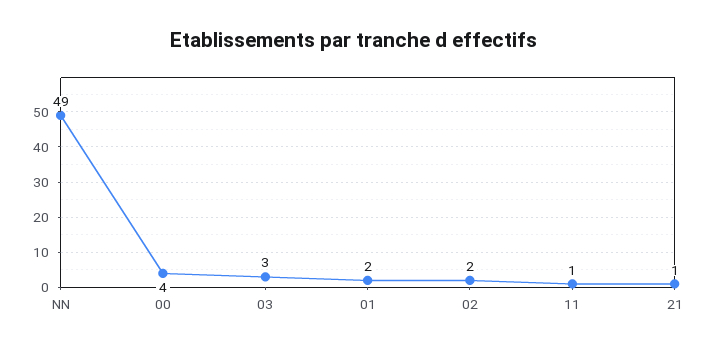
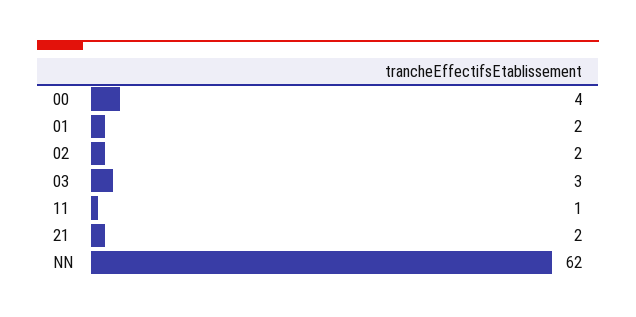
  {
-   "NN": 49,
+   "NN": 62,
    "00": 4,
    "03": 3,
    "01": 2,
    "02": 2,
    "11": 1,
-   "21": 1
+   "21": 2
  }

